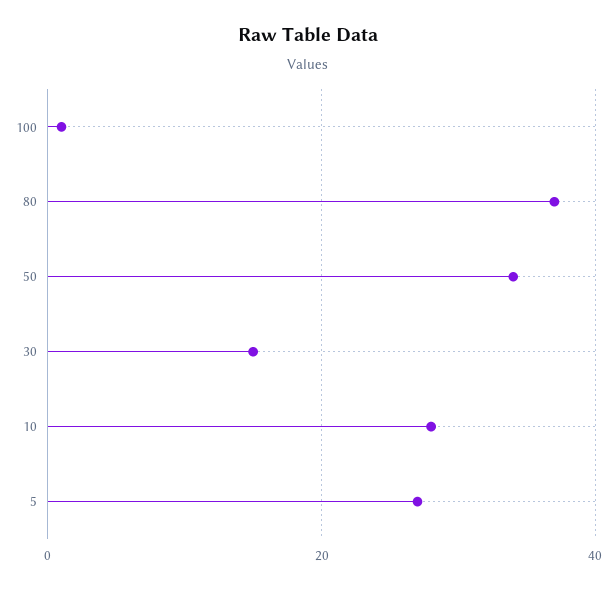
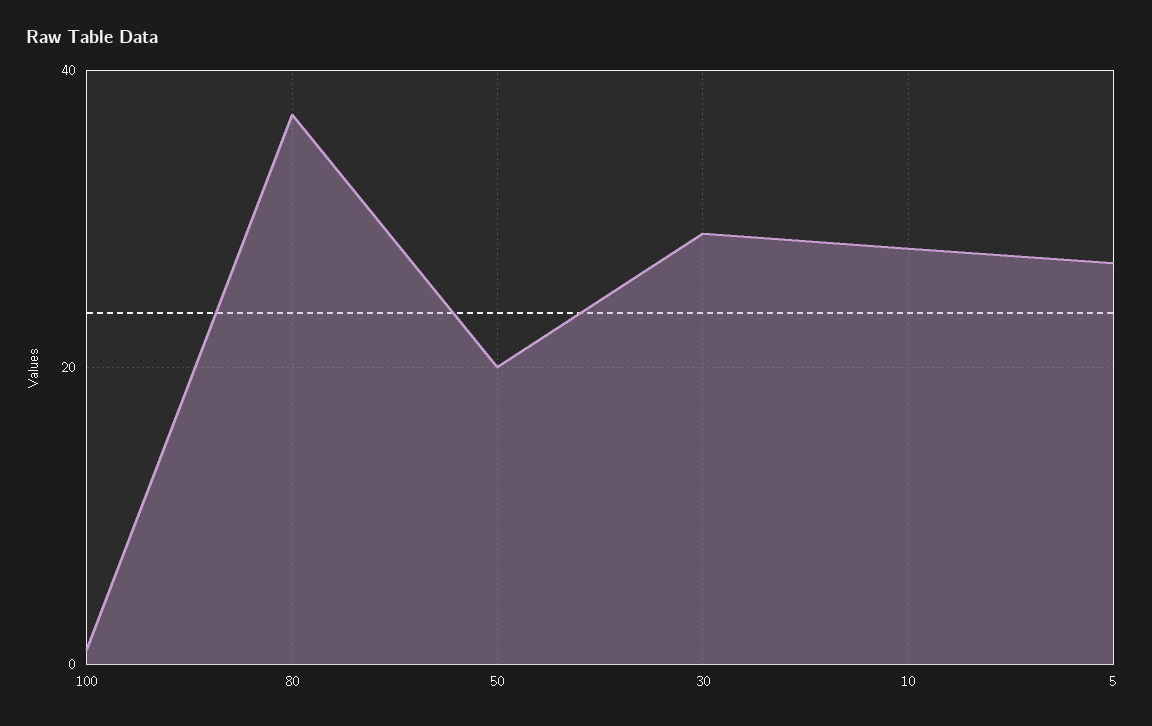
  {
    "100": 0,
    "80": 35,
-   "50": 35,
+   "50": 20,
-   "30": 15,
+   "30": 30,
    "10": 30,
    "5": 25
  }

